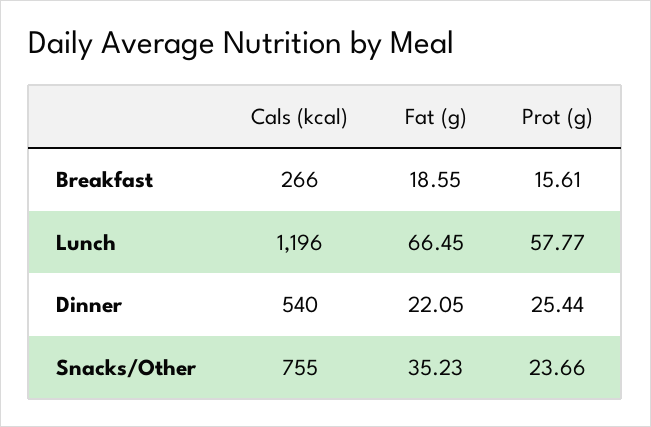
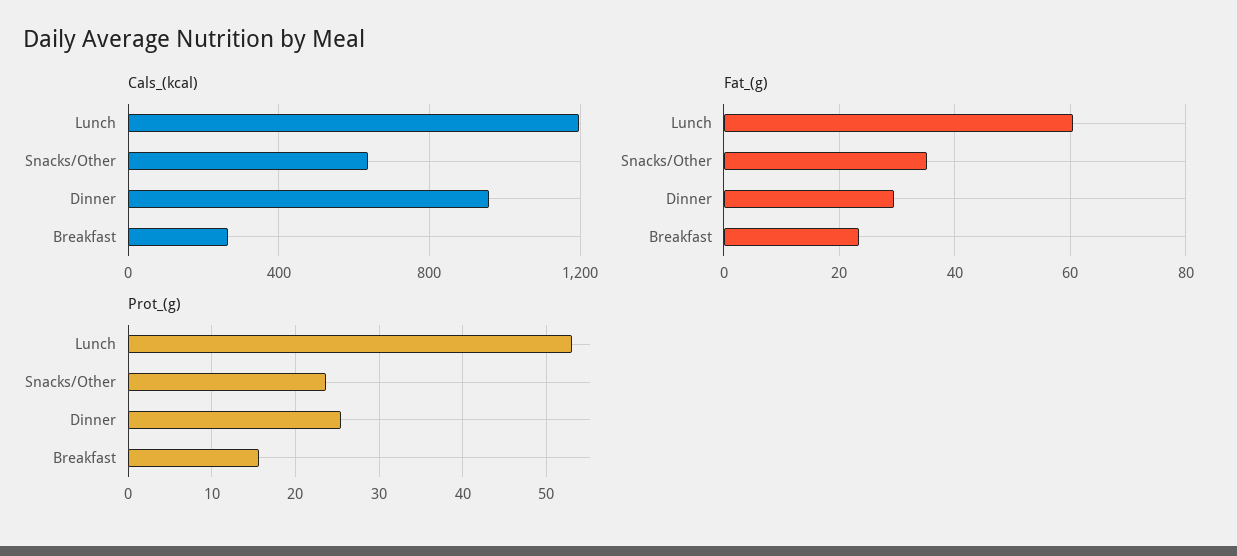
  {
    "Cals (kcal)": {
      "Breakfast": 266,
      "Lunch": 1196,
-     "Dinner": 540,
+     "Dinner": 950,
-     "Snacks/Other": 755
+     "Snacks/Other": 650
    },
    "Fat (g)": {
-     "Breakfast": 18.55,
+     "Breakfast": 24,
-     "Lunch": 66.45,
+     "Lunch": 60,
-     "Dinner": 22.05,
+     "Dinner": 30,
      "Snacks/Other": 35.23
    },
    "Prot (g)": {
      "Breakfast": 15.61,
-     "Lunch": 57.77,
+     "Lunch": 53,
      "Dinner": 25.44,
      "Snacks/Other": 23.66
    }
  }

